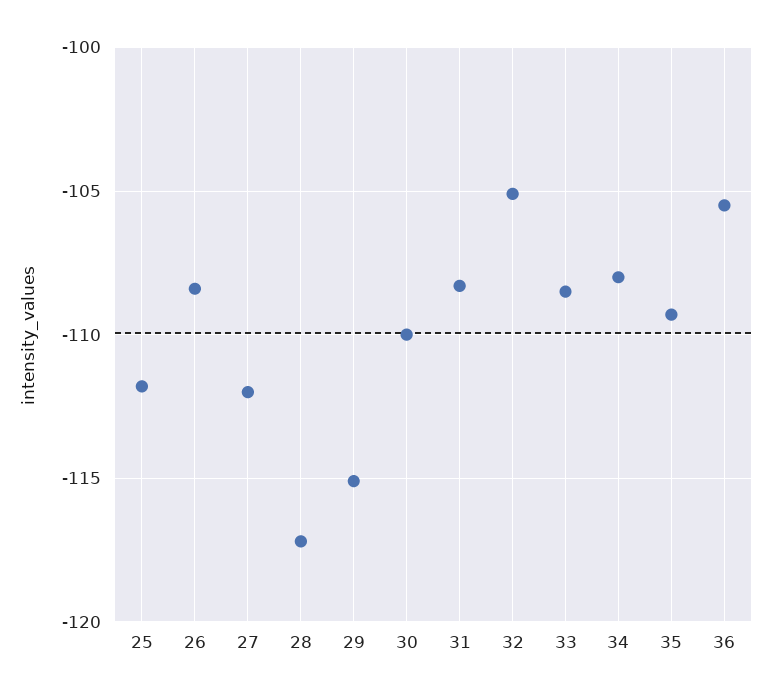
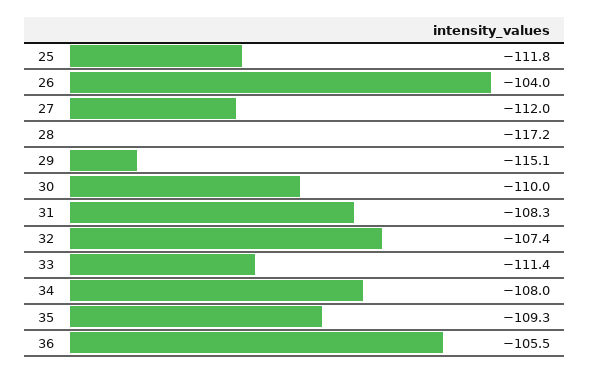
  {
    "25": -111.8,
-   "26": -108.5,
+   "26": -104,
    "27": -112,
    "28": -117.2,
    "29": -115.1,
    "30": -110,
    "31": -108.3,
-   "32": -105,
+   "32": -107.4,
-   "33": -108.5,
+   "33": -111.4,
    "34": -108,
    "35": -109.3,
    "36": -105.5
  }

